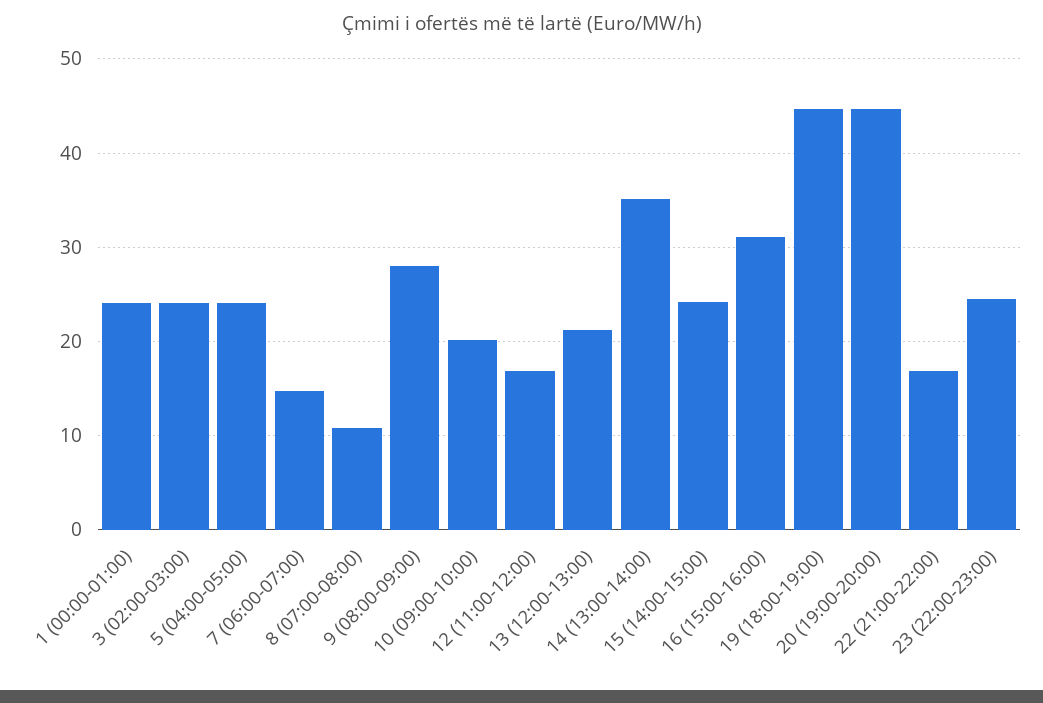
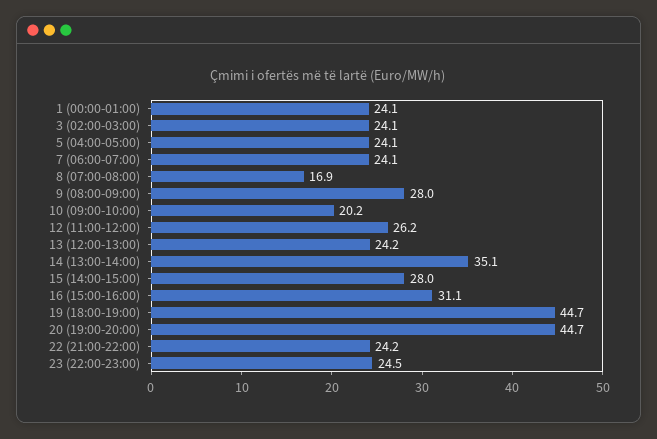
  {
    "1 (00:00-01:00)": 24.1,
    "3 (02:00-03:00)": 24.1,
    "5 (04:00-05:00)": 24.1,
-   "7 (06:00-07:00)": 15,
+   "7 (06:00-07:00)": 24.1,
-   "8 (07:00-08:00)": 11,
+   "8 (07:00-08:00)": 16.9,
    "9 (08:00-09:00)": 28,
    "10 (09:00-10:00)": 20.2,
-   "12 (11:00-12:00)": 17,
+   "12 (11:00-12:00)": 26.2,
-   "13 (12:00-13:00)": 21,
+   "13 (12:00-13:00)": 24.2,
    "14 (13:00-14:00)": 35.1,
-   "15 (14:00-15:00)": 24,
+   "15 (14:00-15:00)": 28,
    "16 (15:00-16:00)": 31.1,
    "19 (18:00-19:00)": 44.7,
    "20 (19:00-20:00)": 44.7,
-   "22 (21:00-22:00)": 17,
+   "22 (21:00-22:00)": 24.2,
    "23 (22:00-23:00)": 24.5
  }

